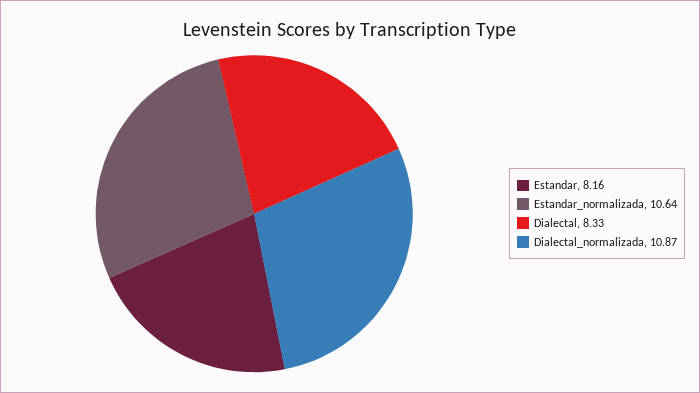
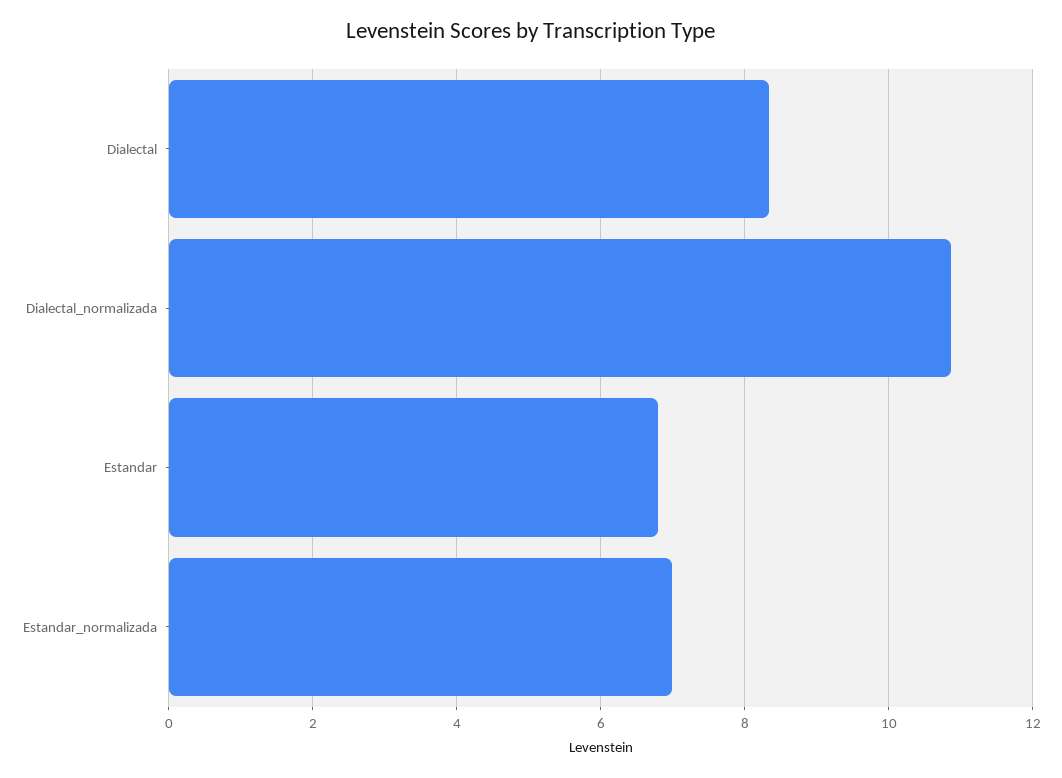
  {
-   "Estandar": 8.16,
+   "Estandar": 6.8,
-   "Estandar_normalizada": 10.64,
+   "Estandar_normalizada": 7,
    "Dialectal": 8.33,
    "Dialectal_normalizada": 10.87
  }

